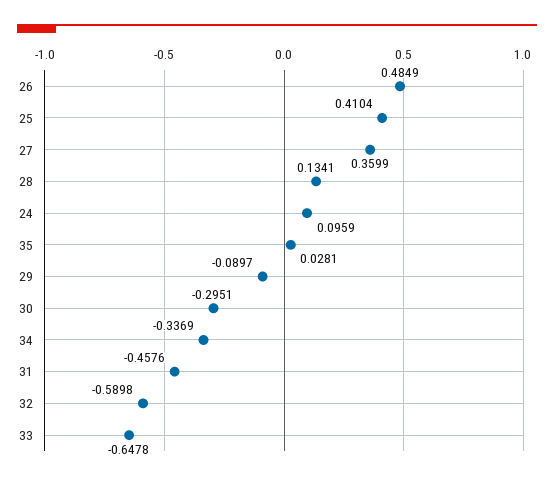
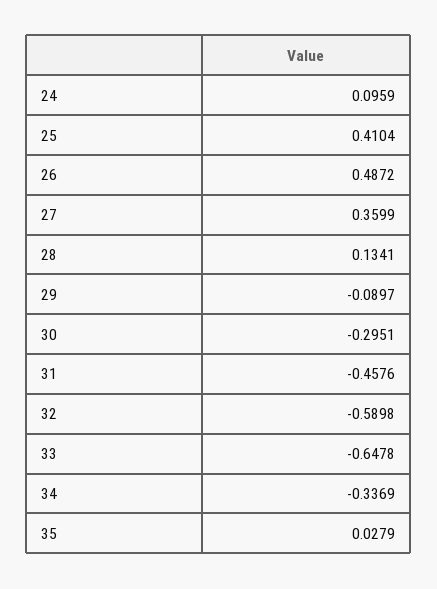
  {
-   "26": 0.4849,
+   "26": 0.4872,
    "25": 0.4104,
    "27": 0.3599,
    "28": 0.1341,
    "24": 0.0959,
-   "35": 0.0281,
+   "35": 0.0279,
    "29": -0.0897,
    "30": -0.2951,
    "34": -0.3369,
    "31": -0.4576,
    "32": -0.5898,
    "33": -0.6478
  }

